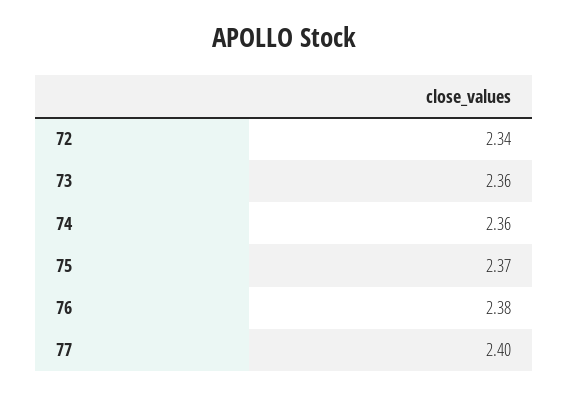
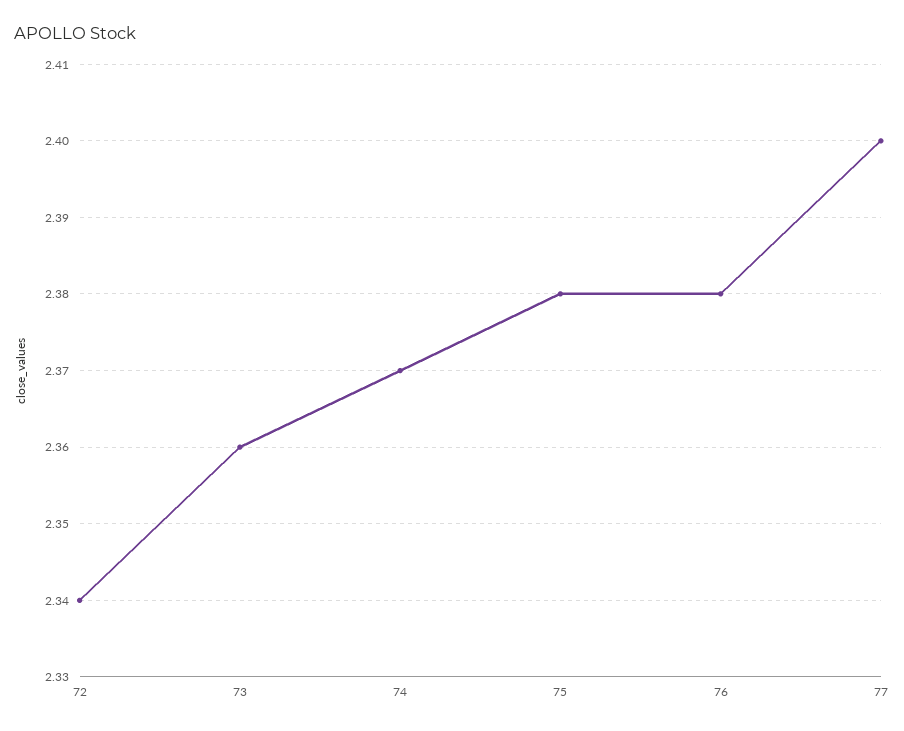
  {
    "72": 2.34,
    "73": 2.36,
-   "74": 2.36,
+   "74": 2.37,
-   "75": 2.37,
+   "75": 2.38,
    "76": 2.38,
    "77": 2.4
  }

